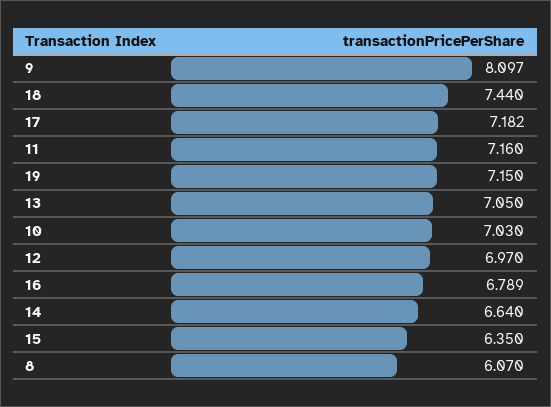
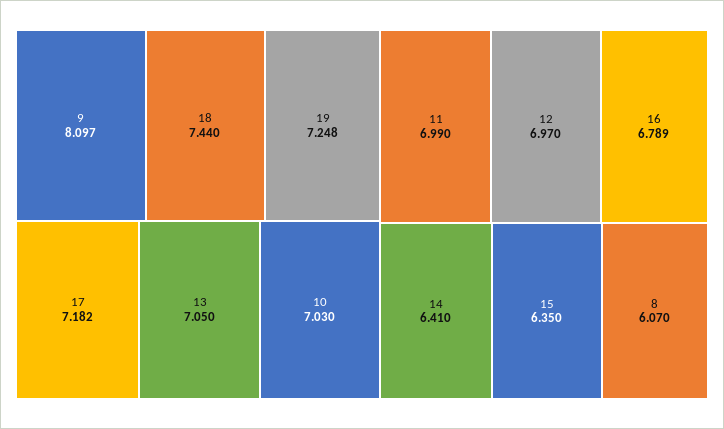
  {
    "9": 8.097,
    "18": 7.44,
    "17": 7.182,
-   "11": 7.16,
+   "11": 6.99,
-   "19": 7.15,
+   "19": 7.248,
    "13": 7.05,
    "10": 7.03,
    "12": 6.97,
    "16": 6.789,
-   "14": 6.64,
+   "14": 6.41,
    "15": 6.35,
    "8": 6.07
  }

